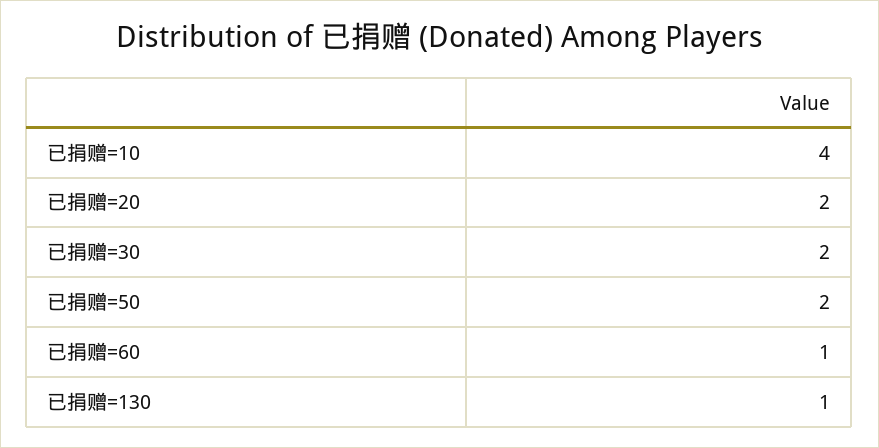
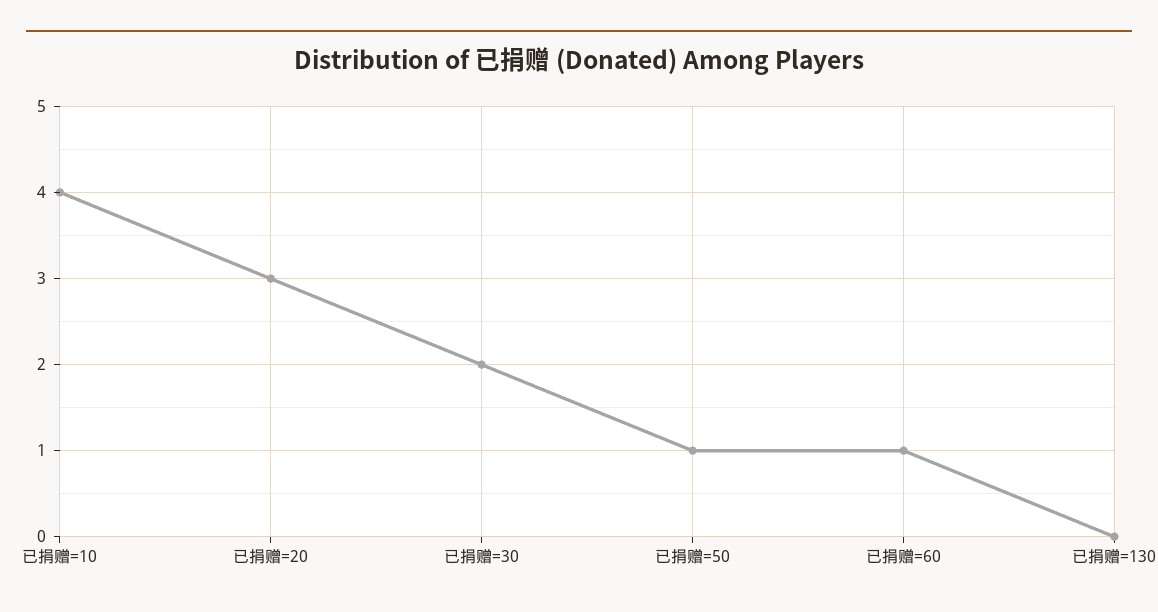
  {
    "已捐赠=10": 4,
-   "已捐赠=20": 2,
+   "已捐赠=20": 3,
    "已捐赠=30": 2,
-   "已捐赠=50": 2,
+   "已捐赠=50": 1,
    "已捐赠=60": 1,
-   "已捐赠=130": 1
+   "已捐赠=130": 0
  }

